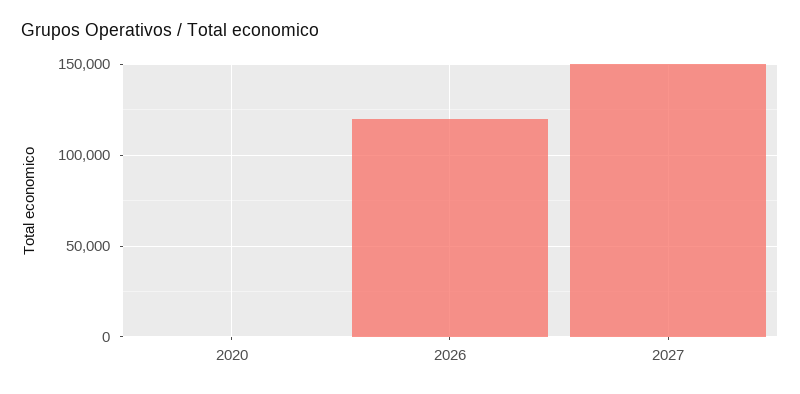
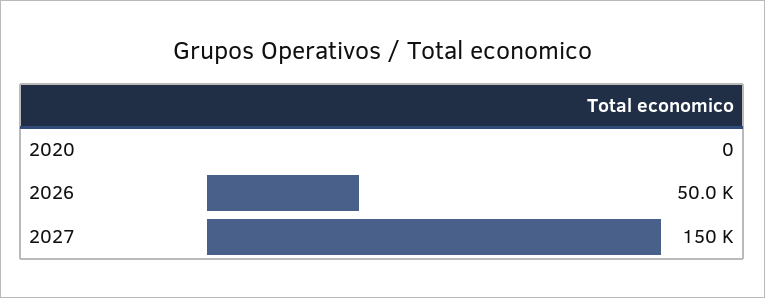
  {
    "2020": 0,
-   "2026": 120000,
+   "2026": 50000,
    "2027": 150000
  }

